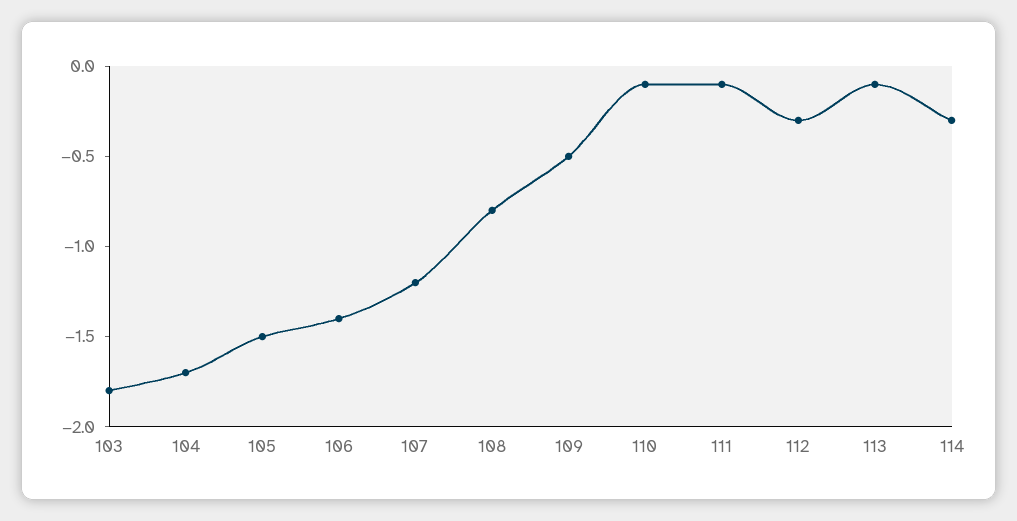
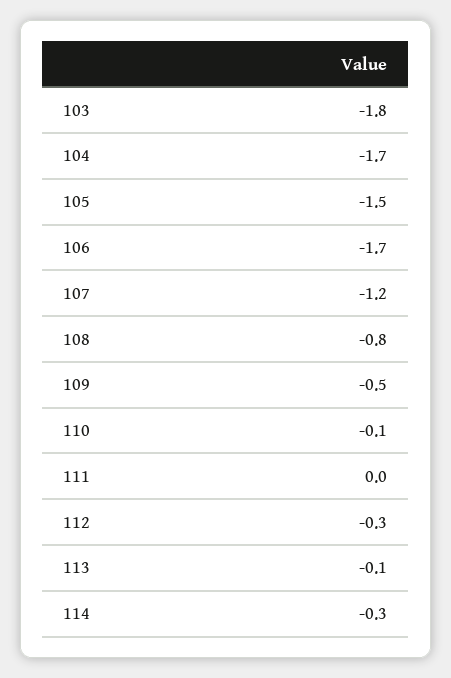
  {
    "103": -1.8,
    "104": -1.7,
    "105": -1.5,
-   "106": -1.4,
+   "106": -1.7,
    "107": -1.2,
    "108": -0.8,
    "109": -0.5,
    "110": -0.1,
-   "111": -0.1,
+   "111": 0,
    "112": -0.3,
    "113": -0.1,
    "114": -0.3
  }

